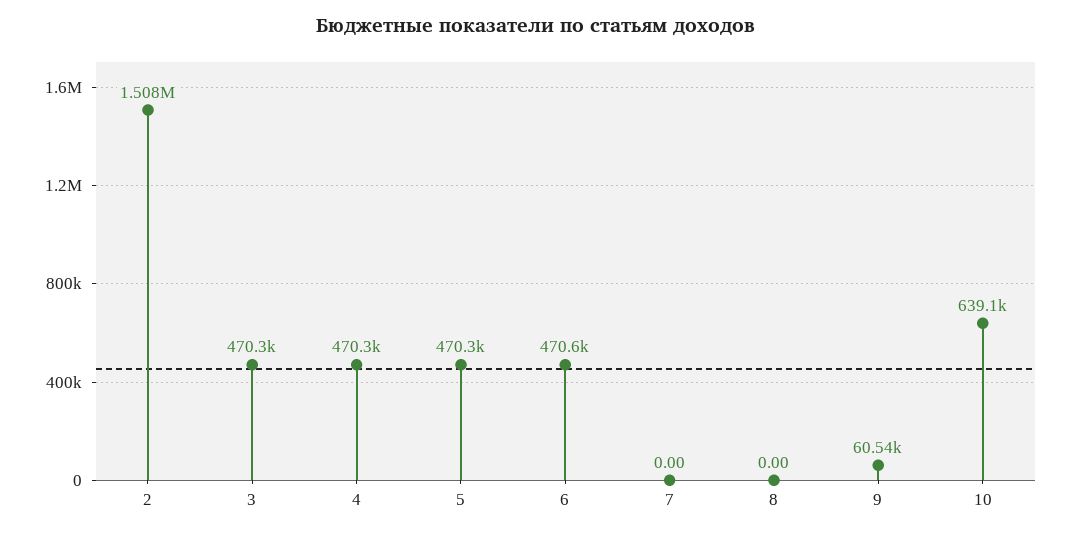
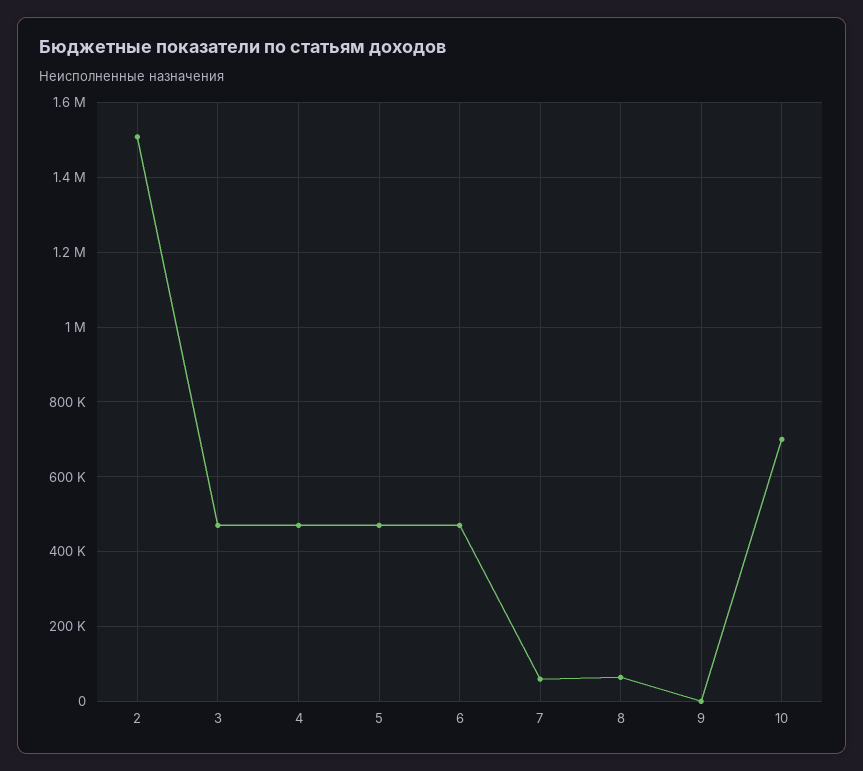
  {
    "2": 1508000,
    "3": 470300,
    "4": 470300,
    "5": 470300,
    "6": 470600,
-   "7": 0,
+   "7": 60000,
-   "8": 0,
+   "8": 60000,
-   "9": 60540,
+   "9": 0,
-   "10": 639100
+   "10": 700000
  }

